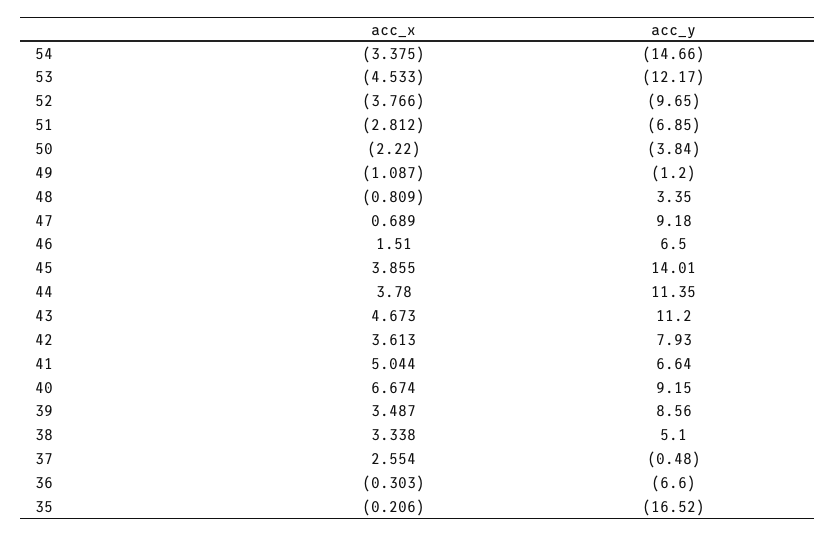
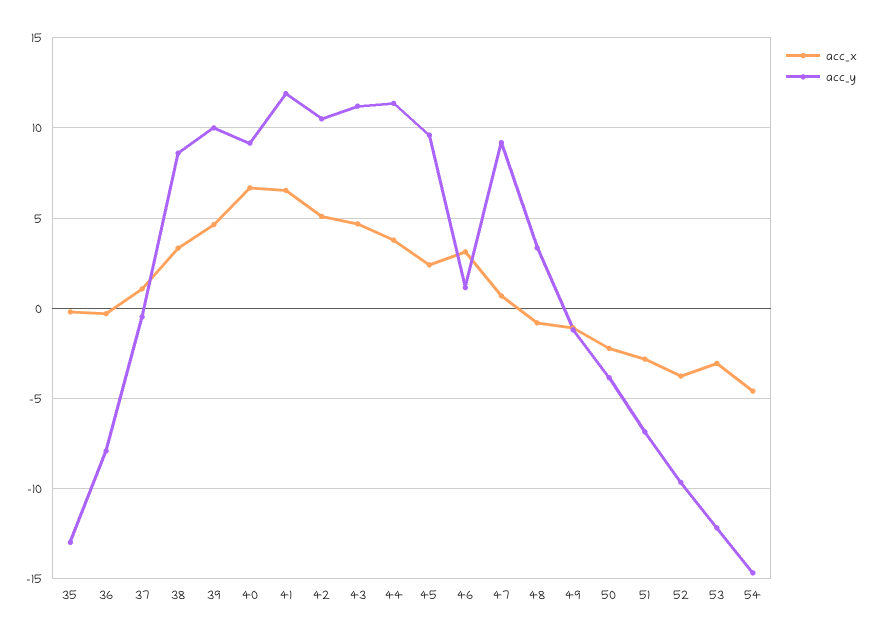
  {
    "acc_x": {
-     "54": -3.375,
+     "54": -4.5,
-     "53": -4.533,
+     "53": -3,
      "52": -3.766,
      "51": -2.812,
      "50": -2.22,
      "49": -1.087,
      "48": -0.809,
      "47": 0.689,
-     "46": 1.51,
+     "46": 3,
-     "45": 3.855,
+     "45": 2.5,
      "44": 3.78,
      "43": 4.673,
-     "42": 3.613,
+     "42": 5,
-     "41": 5.044,
+     "41": 6.5,
      "40": 6.674,
-     "39": 3.487,
+     "39": 4.5,
      "38": 3.338,
-     "37": 2.554,
+     "37": 1,
      "36": -0.303,
      "35": -0.206
    },
    "acc_y": {
      "54": -14.66,
      "53": -12.17,
      "52": -9.65,
      "51": -6.85,
      "50": -3.84,
      "49": -1.2,
      "48": 3.35,
      "47": 9.18,
-     "46": 6.5,
+     "46": 1,
-     "45": 14.01,
+     "45": 9.5,
      "44": 11.35,
      "43": 11.2,
-     "42": 7.93,
+     "42": 10.5,
-     "41": 6.64,
+     "41": 12,
      "40": 9.15,
-     "39": 8.56,
+     "39": 10,
-     "38": 5.1,
+     "38": 8.5,
      "37": -0.48,
-     "36": -6.6,
+     "36": -8,
-     "35": -16.52
+     "35": -13
    }
  }

